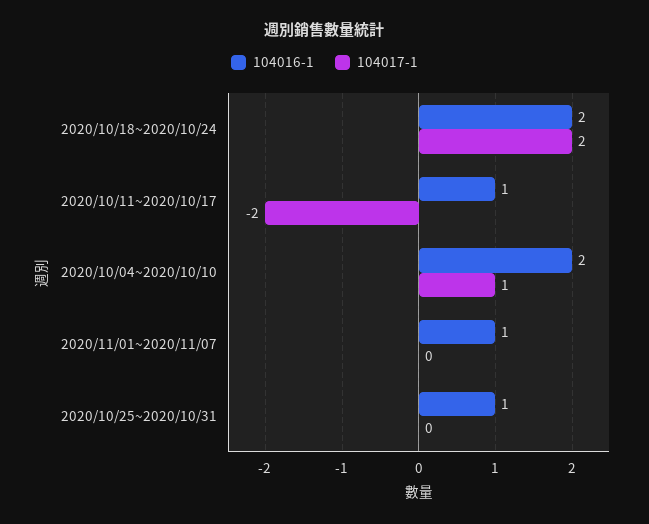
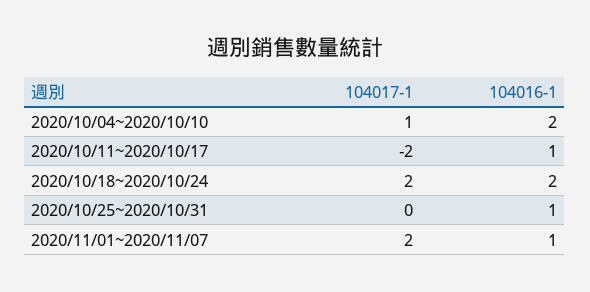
  {
    "104016-1": {
      "2020/10/18~2020/10/24": 2,
      "2020/10/11~2020/10/17": 1,
      "2020/10/04~2020/10/10": 2,
      "2020/11/01~2020/11/07": 1,
      "2020/10/25~2020/10/31": 1
    },
    "104017-1": {
      "2020/10/18~2020/10/24": 2,
      "2020/10/11~2020/10/17": -2,
      "2020/10/04~2020/10/10": 1,
-     "2020/11/01~2020/11/07": 0,
+     "2020/11/01~2020/11/07": 2,
      "2020/10/25~2020/10/31": 0
    }
  }

